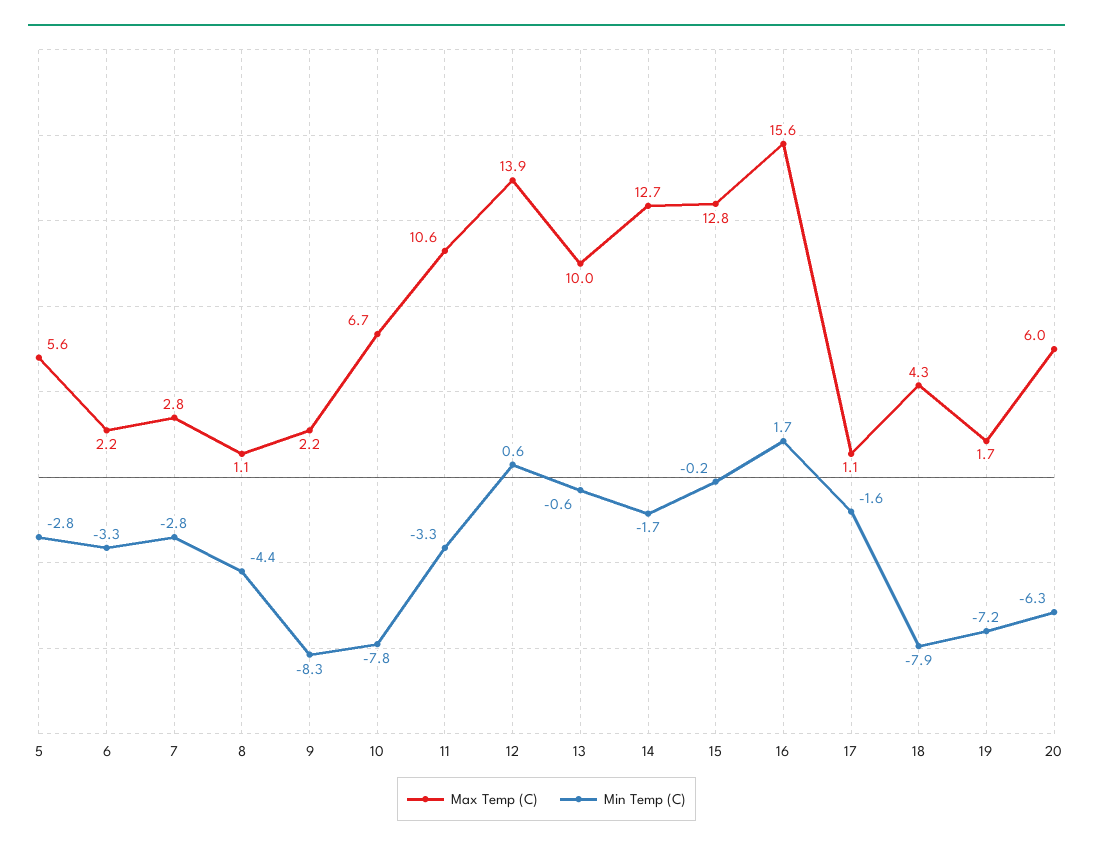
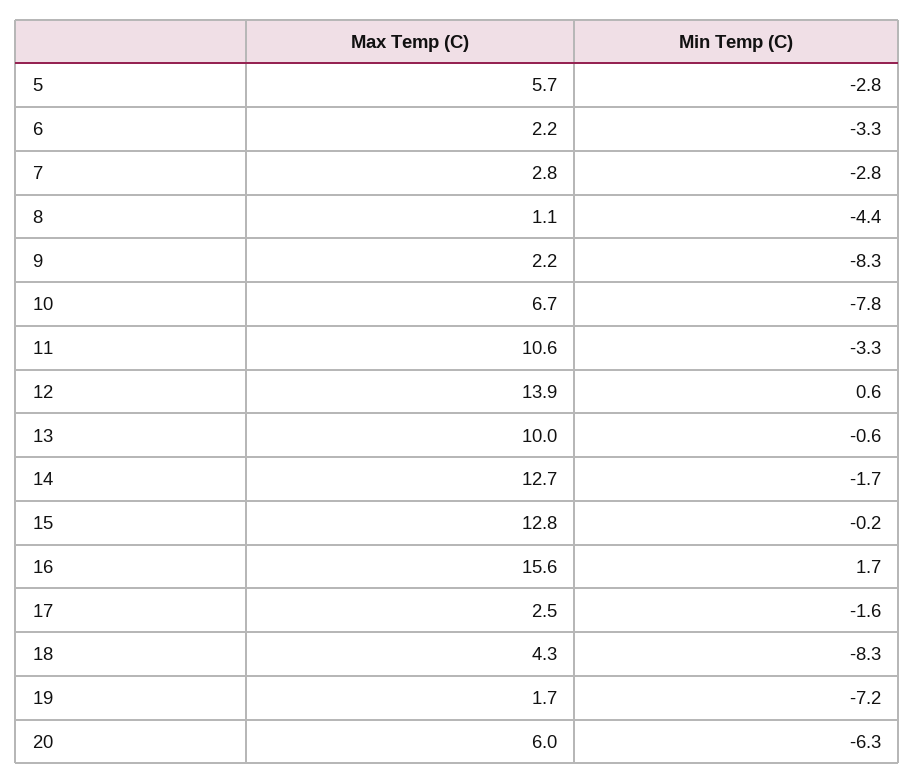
  {
    "Max Temp (C)": {
-     "5": 5.6,
+     "5": 5.7,
      "6": 2.2,
      "7": 2.8,
      "8": 1.1,
      "9": 2.2,
      "10": 6.7,
      "11": 10.6,
      "12": 13.9,
      "13": 10,
      "14": 12.7,
      "15": 12.8,
      "16": 15.6,
-     "17": 1.1,
+     "17": 2.5,
      "18": 4.3,
      "19": 1.7,
      "20": 6
    },
    "Min Temp (C)": {
      "5": -2.8,
      "6": -3.3,
      "7": -2.8,
      "8": -4.4,
      "9": -8.3,
      "10": -7.8,
      "11": -3.3,
      "12": 0.6,
      "13": -0.6,
      "14": -1.7,
      "15": -0.2,
      "16": 1.7,
      "17": -1.6,
-     "18": -7.9,
+     "18": -8.3,
      "19": -7.2,
      "20": -6.3
    }
  }

